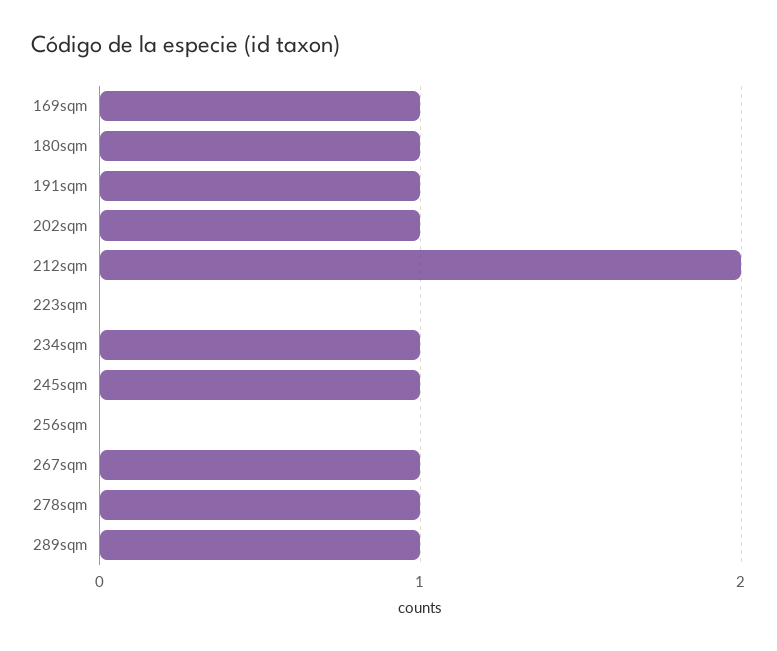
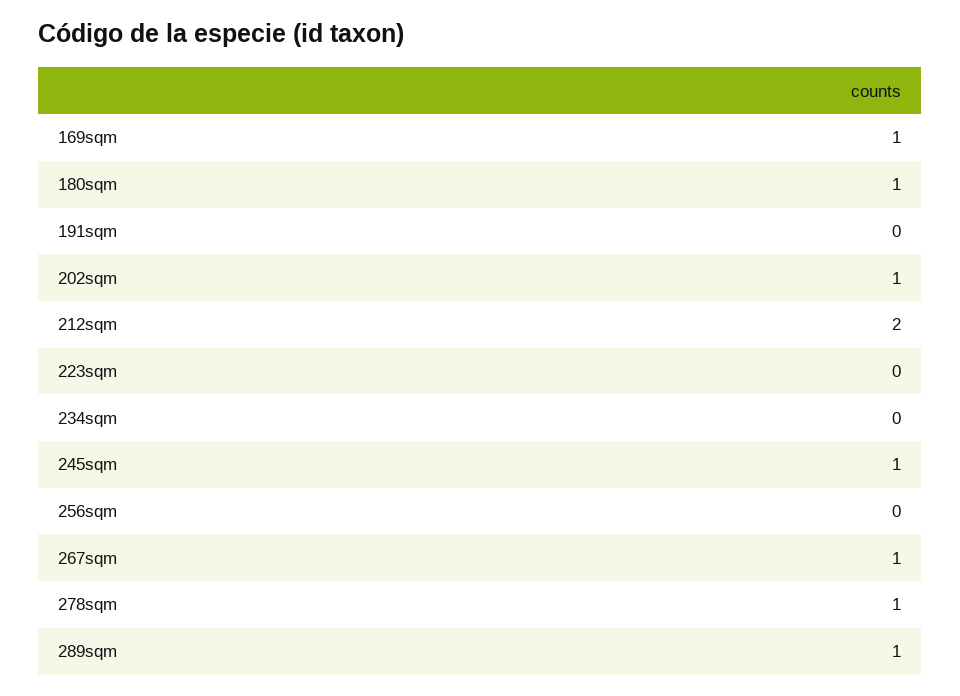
  {
    "169sqm": 1,
    "180sqm": 1,
-   "191sqm": 1,
+   "191sqm": 0,
    "202sqm": 1,
    "212sqm": 2,
    "223sqm": 0,
-   "234sqm": 1,
+   "234sqm": 0,
    "245sqm": 1,
    "256sqm": 0,
    "267sqm": 1,
    "278sqm": 1,
    "289sqm": 1
  }

